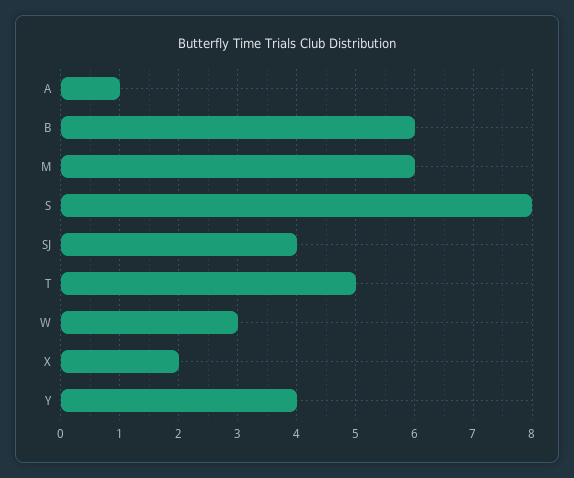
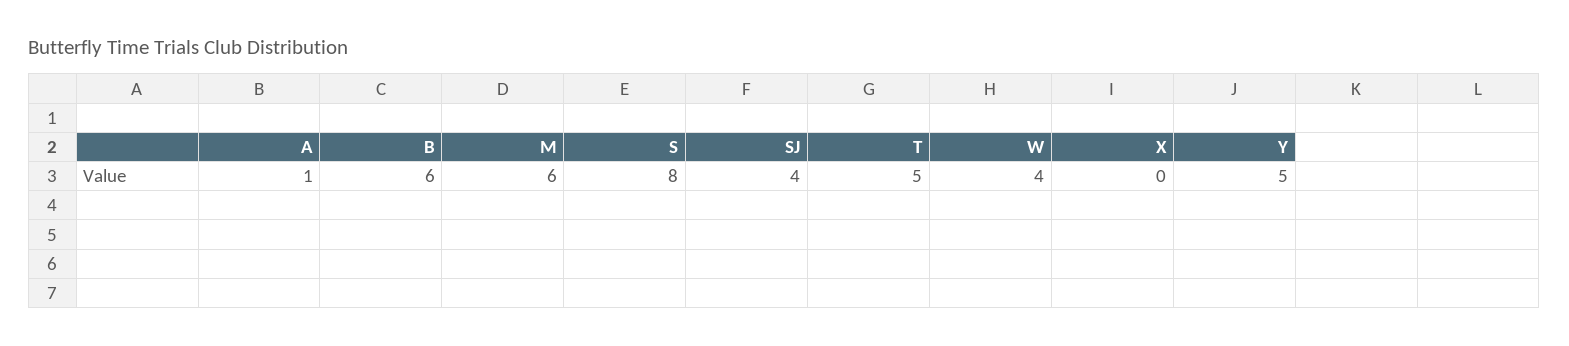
  {
    "A": 1,
    "B": 6,
    "M": 6,
    "S": 8,
    "SJ": 4,
    "T": 5,
-   "W": 3,
+   "W": 4,
-   "X": 2,
+   "X": 0,
-   "Y": 4
+   "Y": 5
  }

